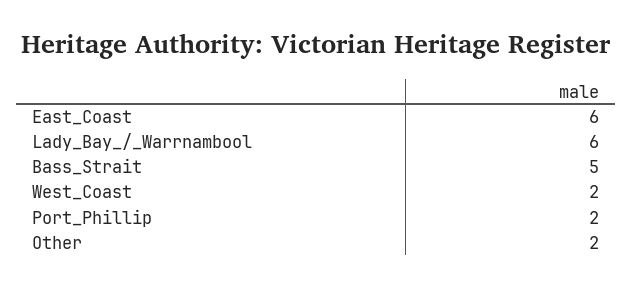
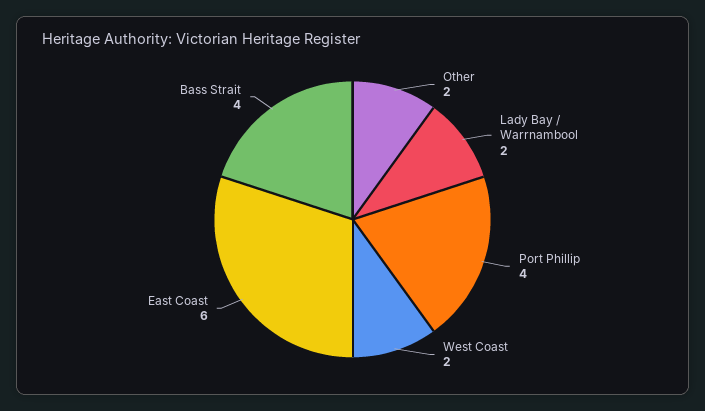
  {
    "East_Coast": 6,
-   "Lady_Bay_/_Warrnambool": 6,
+   "Lady_Bay_/_Warrnambool": 2,
-   "Bass_Strait": 5,
+   "Bass_Strait": 4,
    "West_Coast": 2,
-   "Port_Phillip": 2,
+   "Port_Phillip": 4,
    "Other": 2
  }

